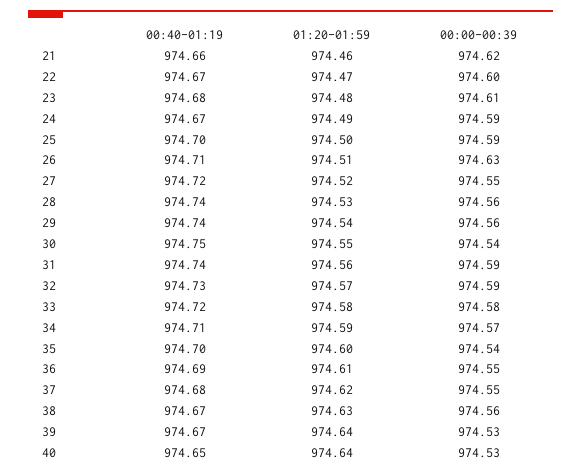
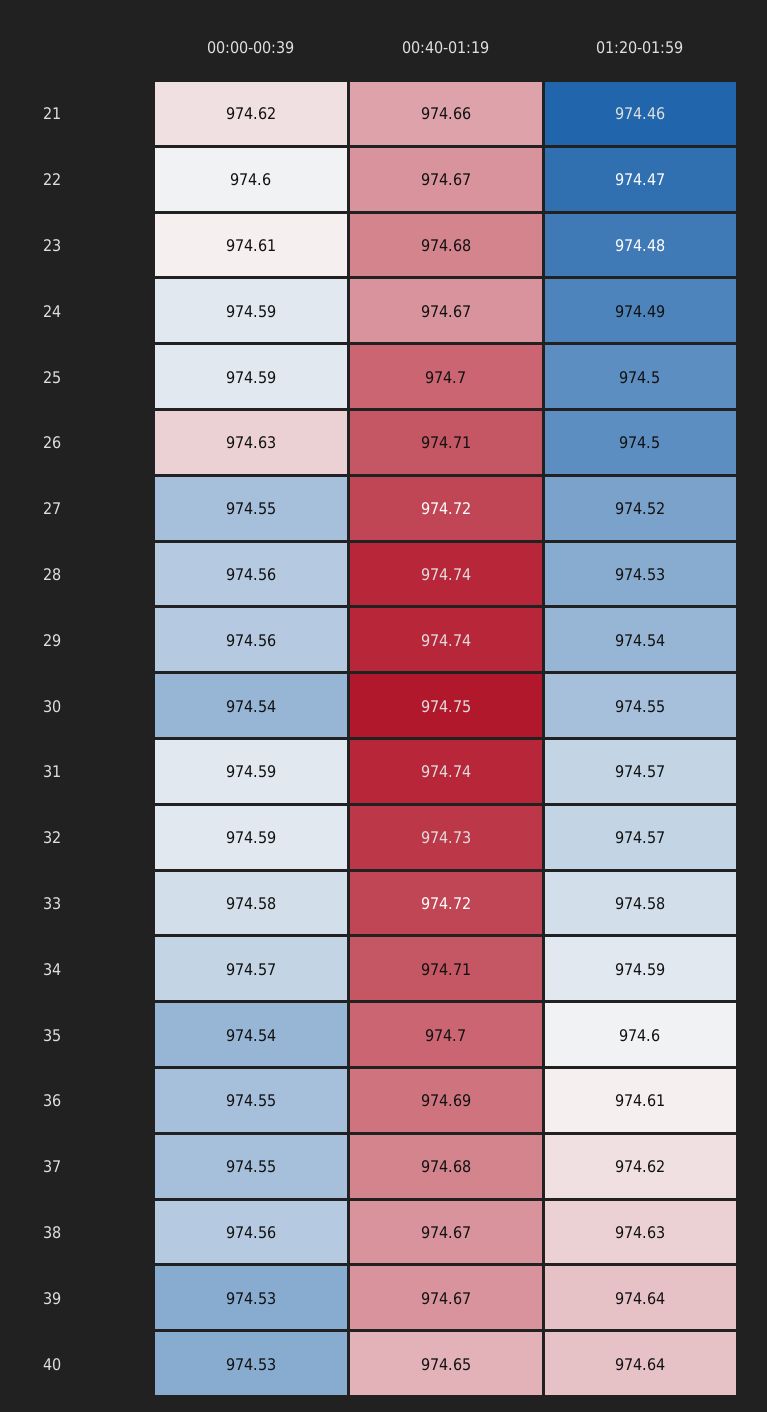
  {
    "00:40-01:19": {
      "21": 974.66,
      "22": 974.67,
      "23": 974.68,
      "24": 974.67,
      "25": 974.7,
      "26": 974.71,
      "27": 974.72,
      "28": 974.74,
      "29": 974.74,
      "30": 974.75,
      "31": 974.74,
      "32": 974.73,
      "33": 974.72,
      "34": 974.71,
      "35": 974.7,
      "36": 974.69,
      "37": 974.68,
      "38": 974.67,
      "39": 974.67,
      "40": 974.65
    },
    "01:20-01:59": {
      "21": 974.46,
      "22": 974.47,
      "23": 974.48,
      "24": 974.49,
      "25": 974.5,
-     "26": 974.51,
+     "26": 974.5,
      "27": 974.52,
      "28": 974.53,
      "29": 974.54,
      "30": 974.55,
-     "31": 974.56,
+     "31": 974.57,
      "32": 974.57,
      "33": 974.58,
      "34": 974.59,
      "35": 974.6,
      "36": 974.61,
      "37": 974.62,
      "38": 974.63,
      "39": 974.64,
      "40": 974.64
    },
    "00:00-00:39": {
      "21": 974.62,
      "22": 974.6,
      "23": 974.61,
      "24": 974.59,
      "25": 974.59,
      "26": 974.63,
      "27": 974.55,
      "28": 974.56,
      "29": 974.56,
      "30": 974.54,
      "31": 974.59,
      "32": 974.59,
      "33": 974.58,
      "34": 974.57,
      "35": 974.54,
      "36": 974.55,
      "37": 974.55,
      "38": 974.56,
      "39": 974.53,
      "40": 974.53
    }
  }

